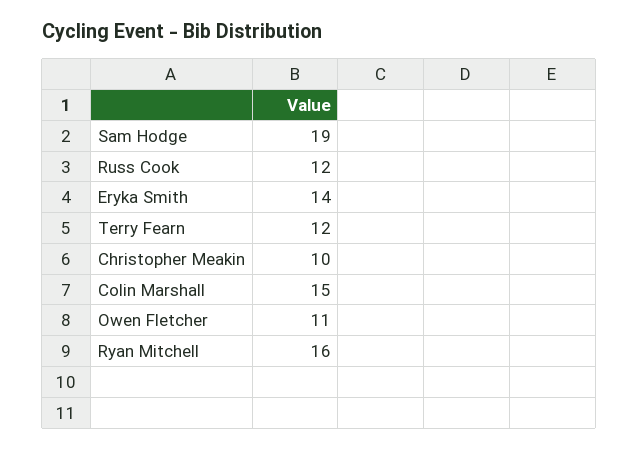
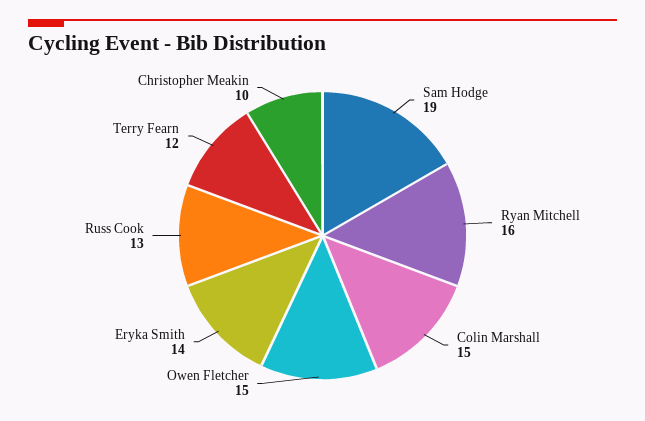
  {
    "Sam Hodge": 19,
-   "Russ Cook": 12,
+   "Russ Cook": 13,
    "Eryka Smith": 14,
    "Terry Fearn": 12,
    "Christopher Meakin": 10,
    "Colin Marshall": 15,
-   "Owen Fletcher": 11,
+   "Owen Fletcher": 15,
    "Ryan Mitchell": 16
  }

